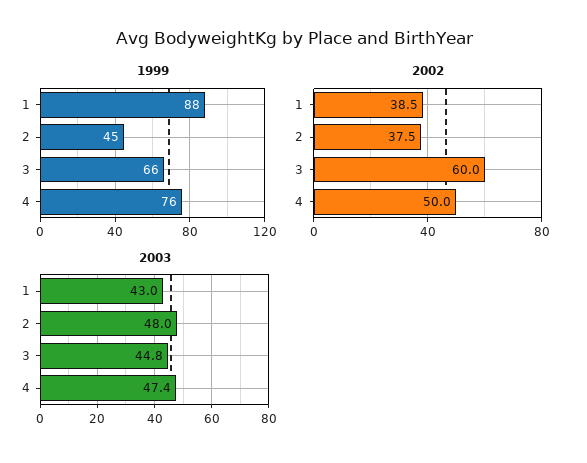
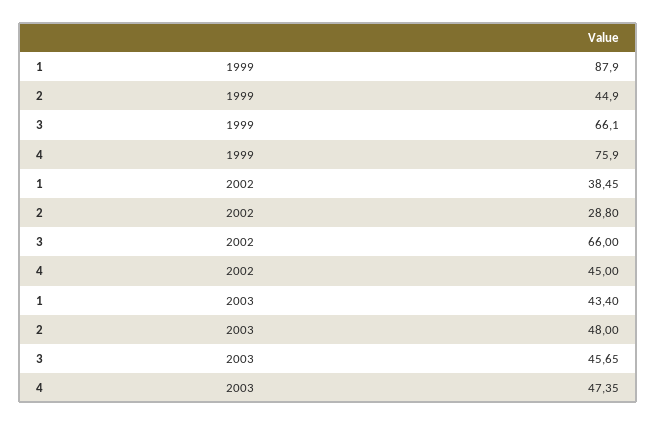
  {
    "1999": {
      "1": 87.9,
      "2": 44.9,
      "3": 66.1,
      "4": 75.9
    },
    "2002": {
      "1": 38.45,
-     "2": 37.5,
+     "2": 28.8,
-     "3": 60,
+     "3": 66,
-     "4": 50
+     "4": 45
    },
    "2003": {
-     "1": 43,
+     "1": 43.4,
      "2": 48,
-     "3": 44.8,
+     "3": 45.65,
      "4": 47.35
    }
  }

